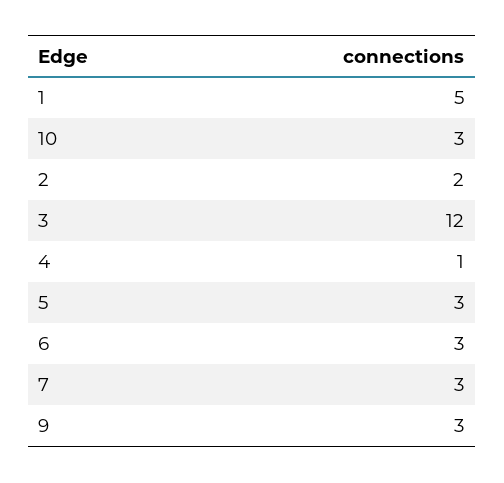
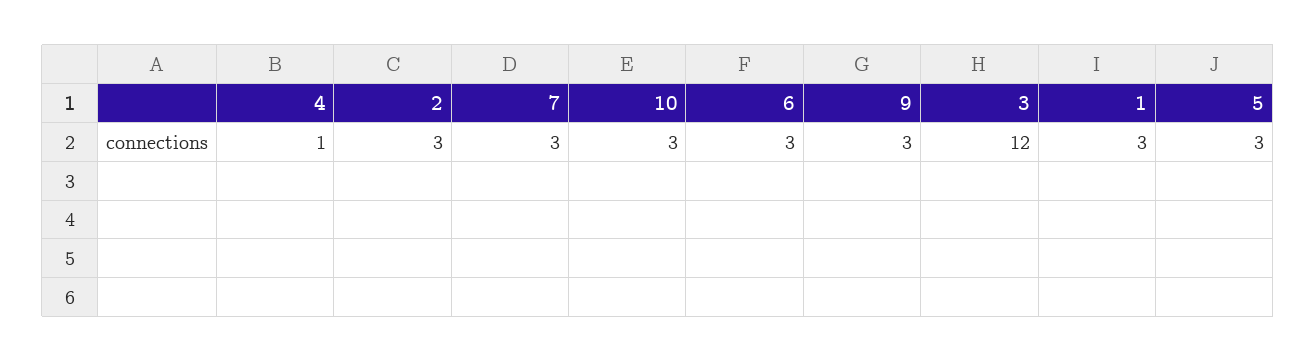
  {
-   "1": 5,
+   "1": 3,
    "10": 3,
-   "2": 2,
+   "2": 3,
    "3": 12,
    "4": 1,
    "5": 3,
    "6": 3,
    "7": 3,
    "9": 3
  }

